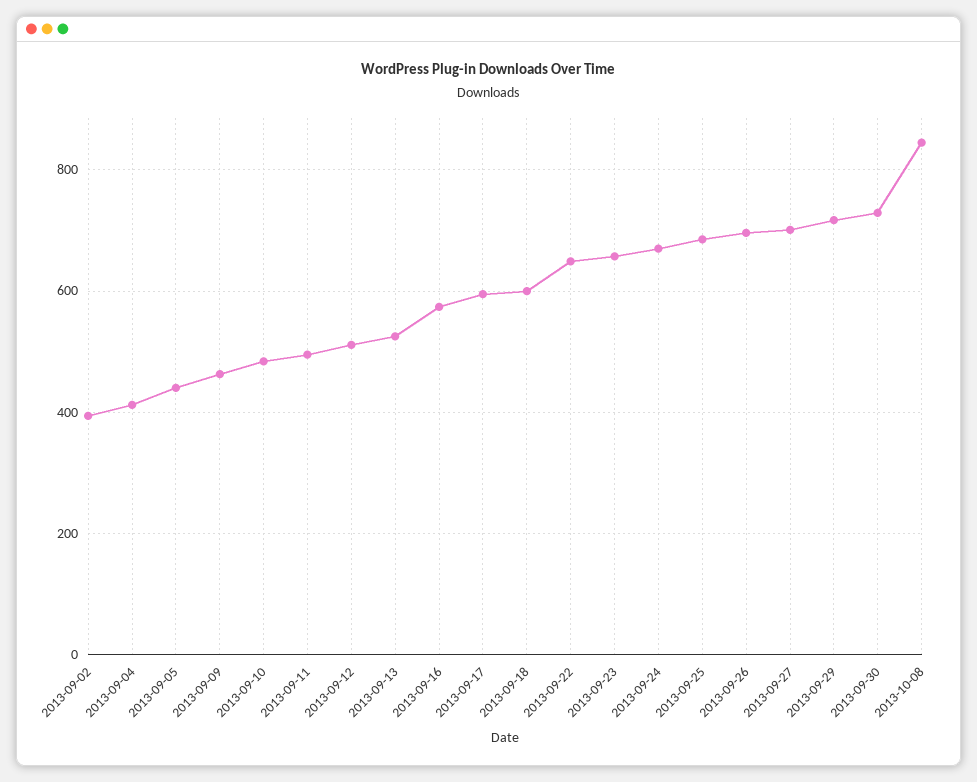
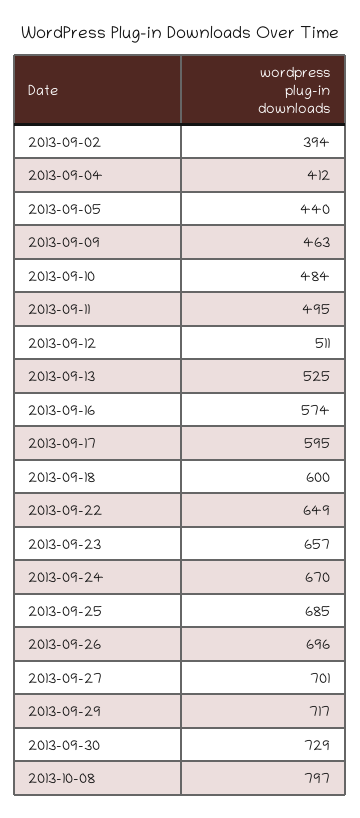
  {
    "2013-09-02": 394,
    "2013-09-04": 412,
    "2013-09-05": 440,
    "2013-09-09": 463,
    "2013-09-10": 484,
    "2013-09-11": 495,
    "2013-09-12": 511,
    "2013-09-13": 525,
    "2013-09-16": 574,
    "2013-09-17": 595,
    "2013-09-18": 600,
    "2013-09-22": 649,
    "2013-09-23": 657,
    "2013-09-24": 670,
    "2013-09-25": 685,
    "2013-09-26": 696,
    "2013-09-27": 701,
    "2013-09-29": 717,
    "2013-09-30": 729,
-   "2013-10-08": 840
+   "2013-10-08": 797
  }

